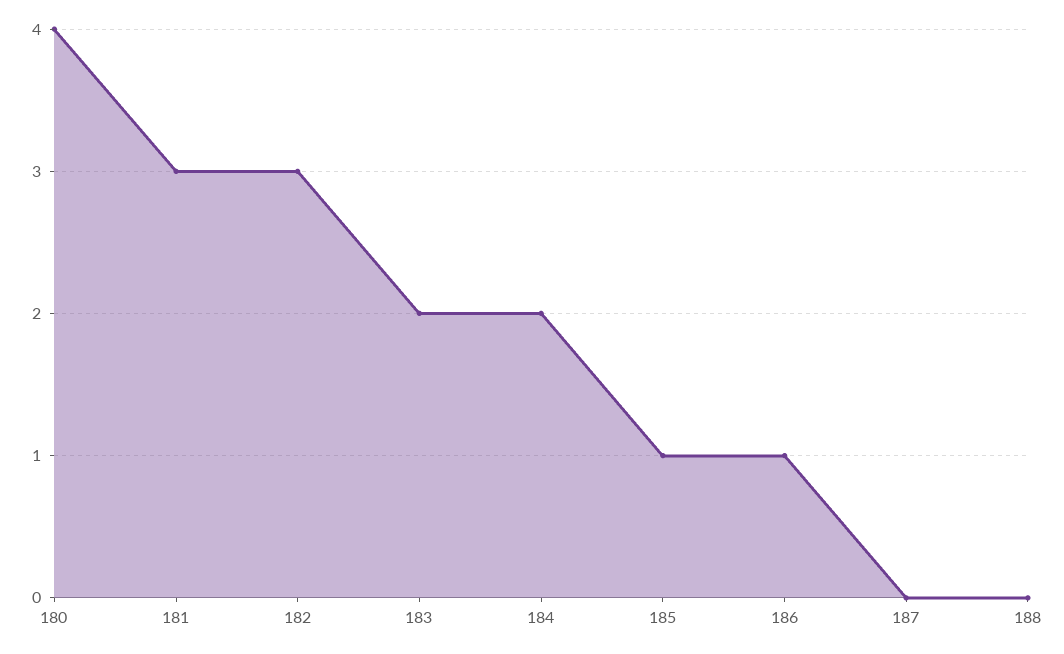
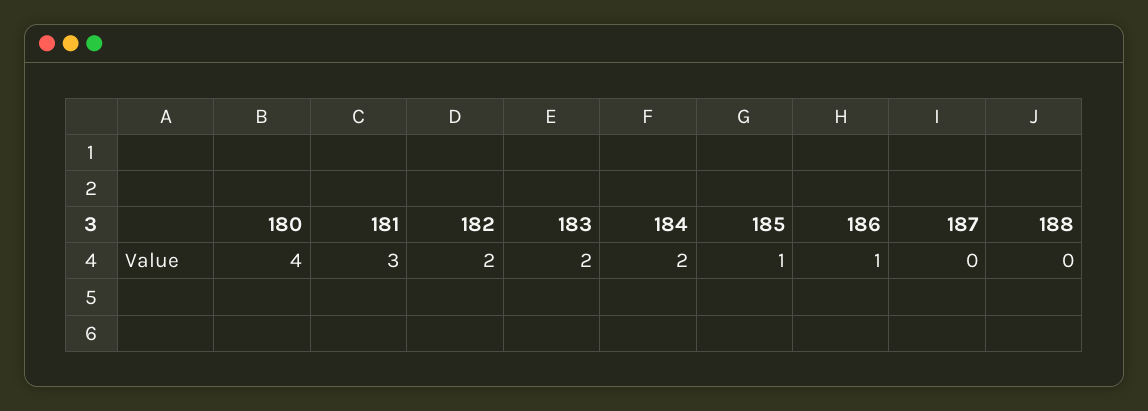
  {
    "180": 4,
    "181": 3,
-   "182": 3,
+   "182": 2,
    "183": 2,
    "184": 2,
    "185": 1,
    "186": 1,
    "187": 0,
    "188": 0
  }

